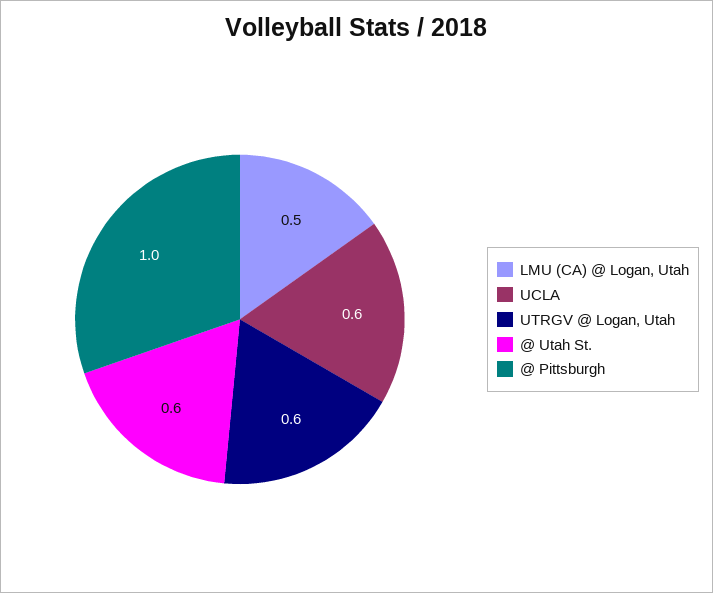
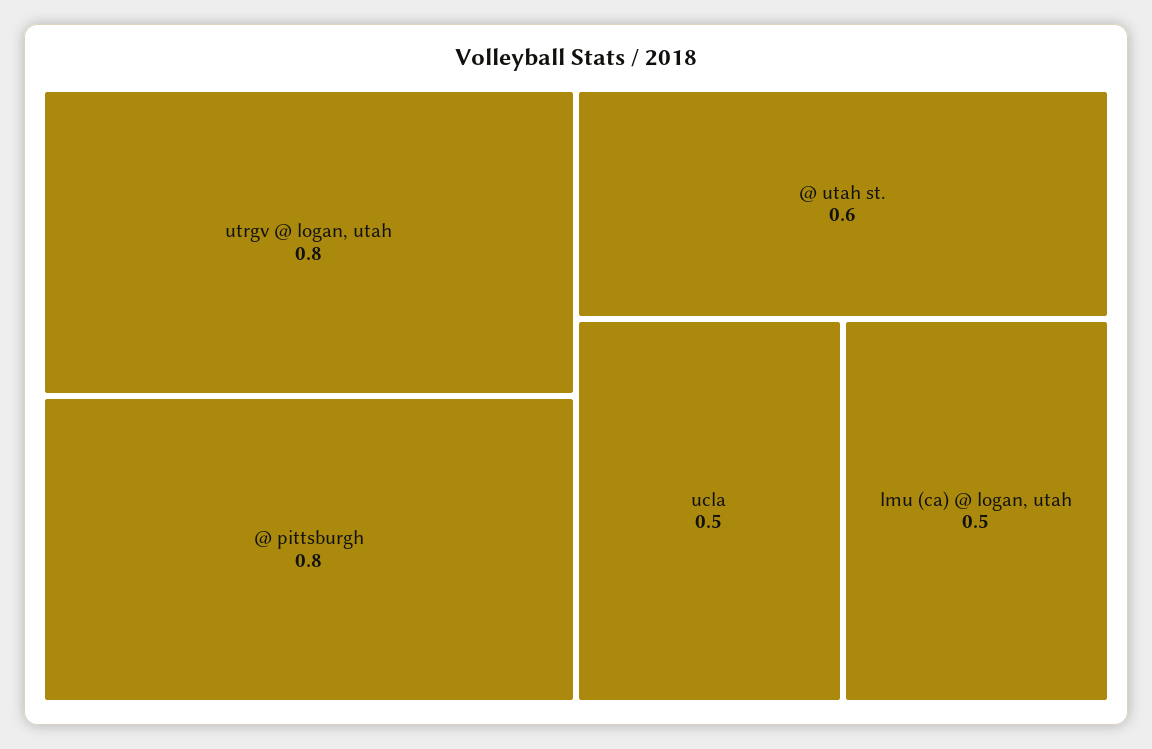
  {
    "LMU (CA) @ Logan, Utah": 0.5,
-   "UCLA": 0.6,
+   "UCLA": 0.5,
-   "UTRGV @ Logan, Utah": 0.6,
+   "UTRGV @ Logan, Utah": 0.8,
    "@ Utah St.": 0.6,
-   "@ Pittsburgh": 1
+   "@ Pittsburgh": 0.8
  }

